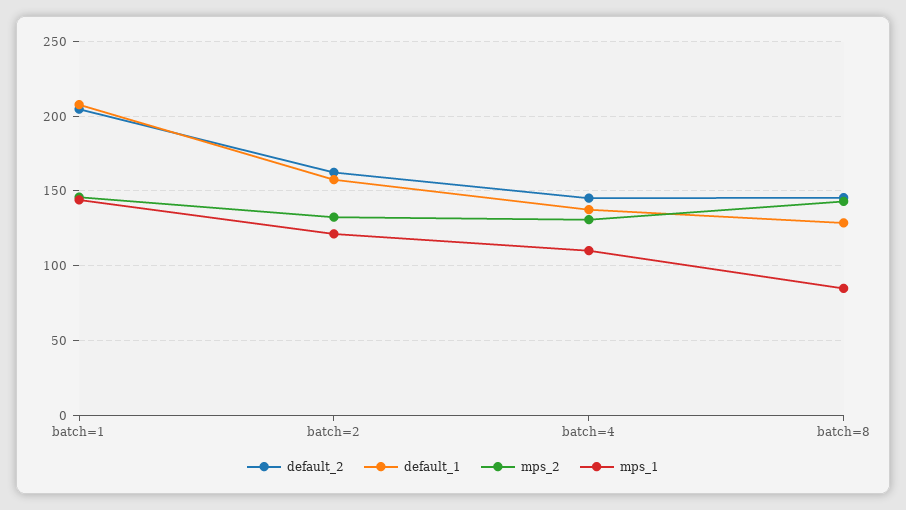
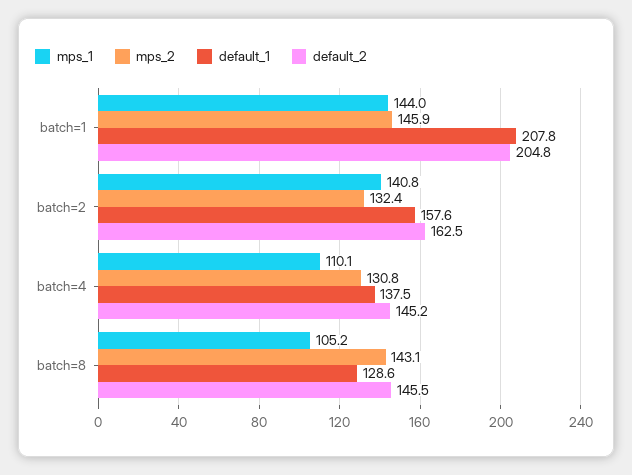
  {
    "default_2": {
      "batch=1": 204.8,
      "batch=2": 162.5,
      "batch=4": 145.2,
      "batch=8": 145.5
    },
    "default_1": {
      "batch=1": 207.8,
      "batch=2": 157.6,
      "batch=4": 137.5,
      "batch=8": 128.6
    },
    "mps_2": {
      "batch=1": 145.9,
      "batch=2": 132.4,
      "batch=4": 130.8,
      "batch=8": 143.1
    },
    "mps_1": {
      "batch=1": 144,
-     "batch=2": 120,
+     "batch=2": 140.8,
      "batch=4": 110.1,
-     "batch=8": 85
+     "batch=8": 105.2
    }
  }

